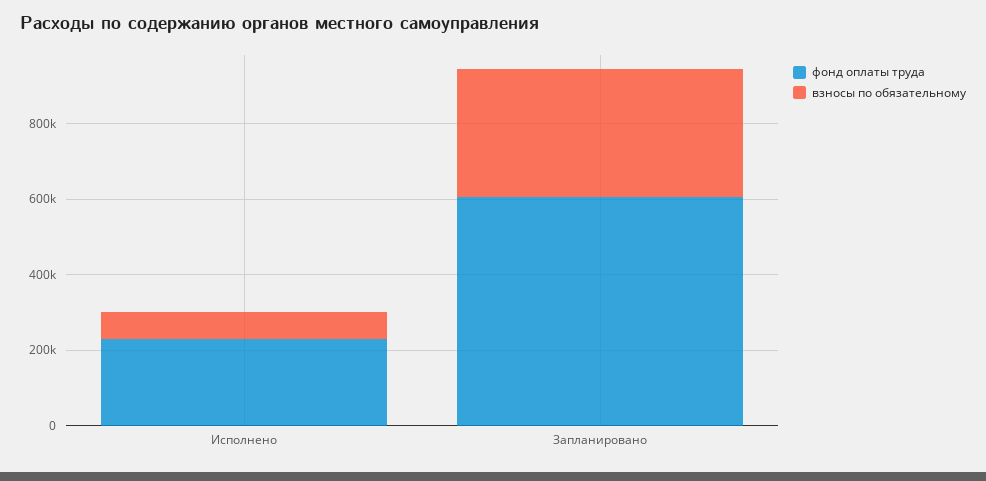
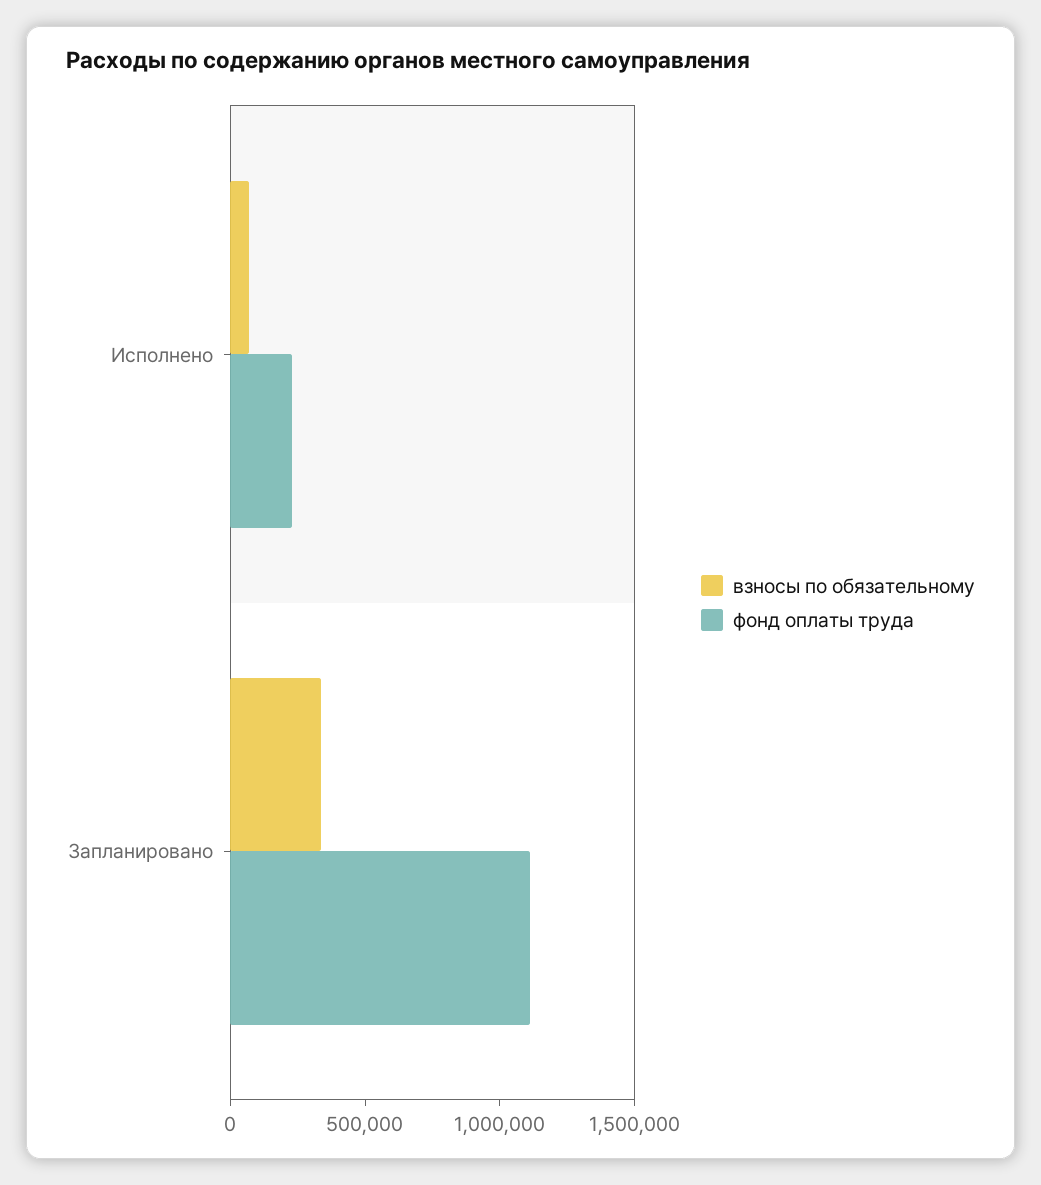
  {
    "фонд оплаты труда": {
      "Исполнено": 250000,
-     "Запланировано": 600000
+     "Запланировано": 1100000
    },
    "взносы по обязательному": {
      "Исполнено": 50000,
      "Запланировано": 350000
    }
  }

